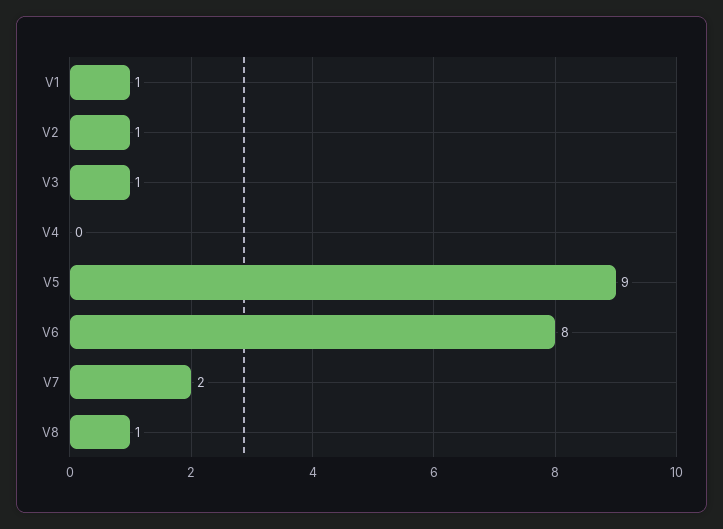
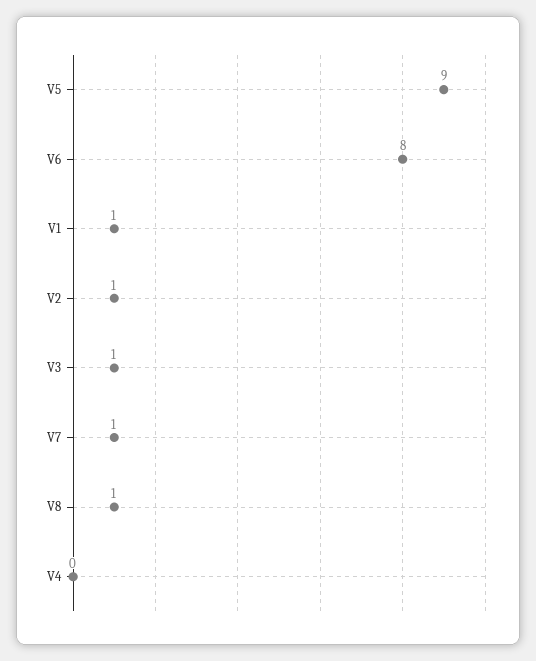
  {
    "V1": 1,
    "V2": 1,
    "V3": 1,
    "V4": 0,
    "V5": 9,
    "V6": 8,
-   "V7": 2,
+   "V7": 1,
    "V8": 1
  }

